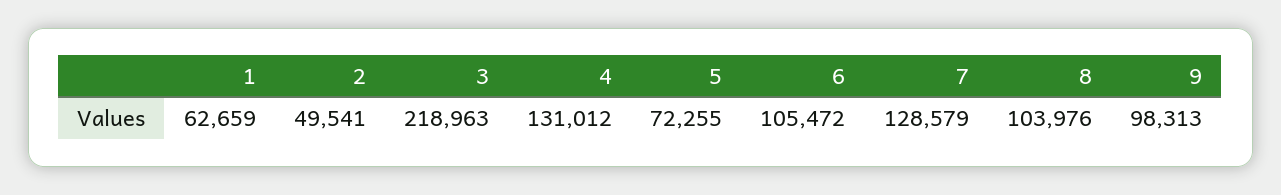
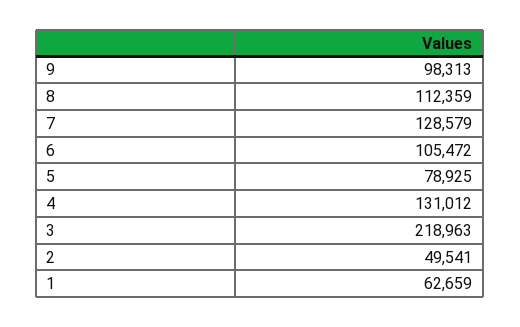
  {
    "1": 62659,
    "2": 49541,
    "3": 218963,
    "4": 131012,
-   "5": 72255,
+   "5": 78925,
    "6": 105472,
    "7": 128579,
-   "8": 103976,
+   "8": 112359,
    "9": 98313
  }

